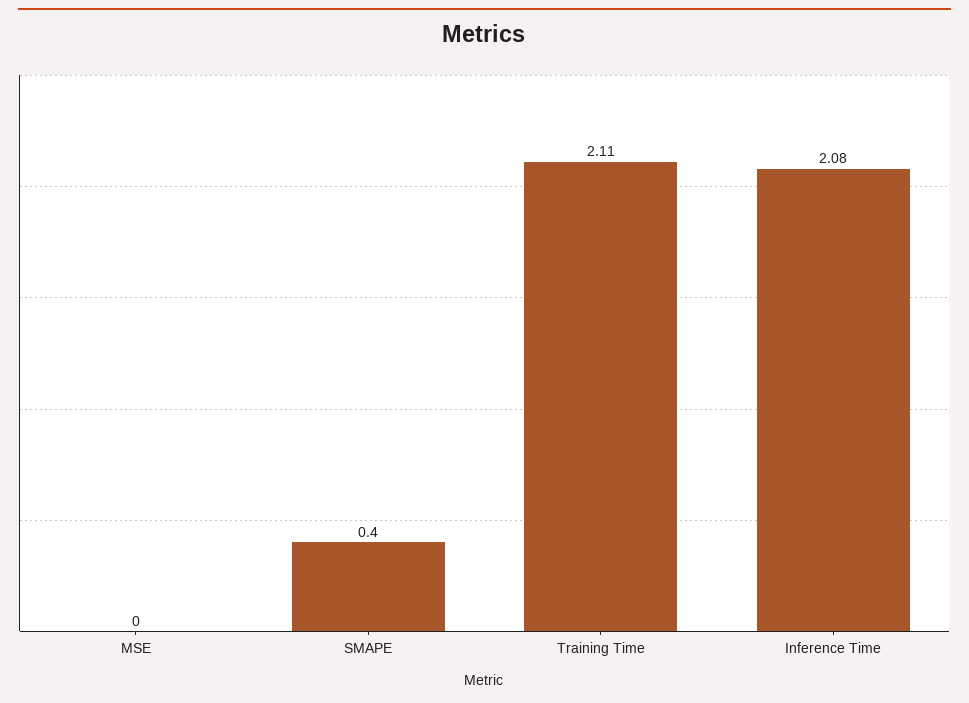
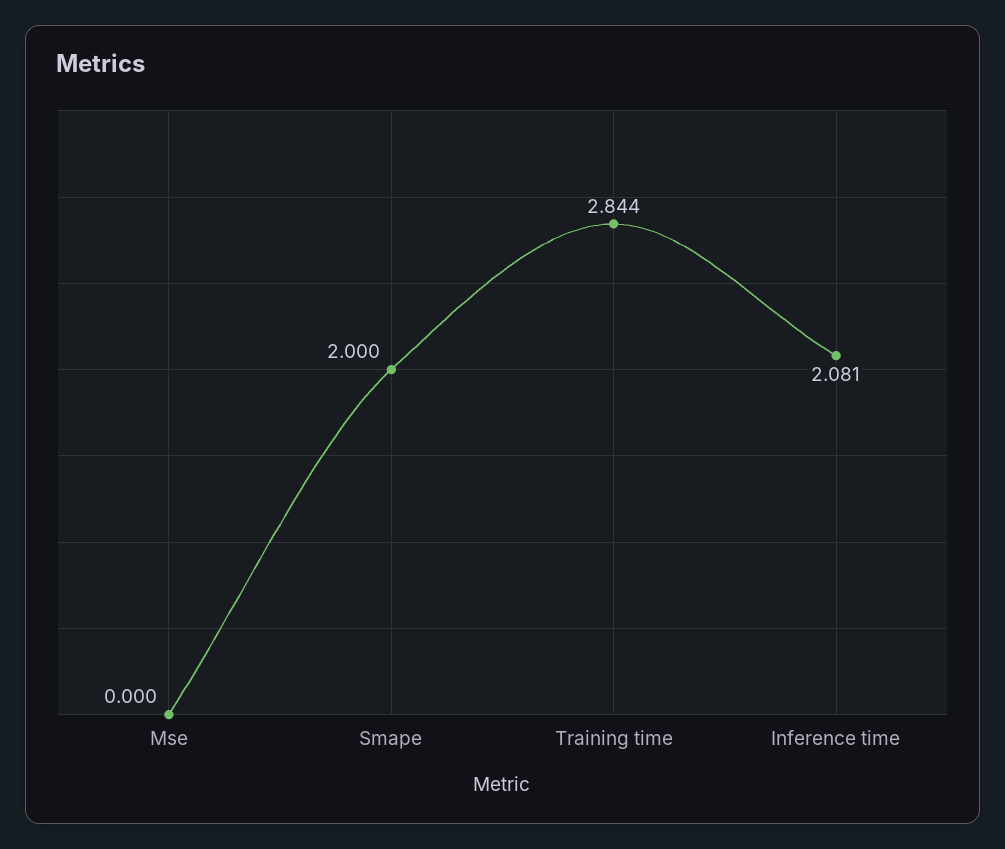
  {
    "MSE": 0,
-   "SMAPE": 0.4,
+   "SMAPE": 2,
-   "Training Time": 2.11,
+   "Training Time": 2.844,
    "Inference Time": 2.081
  }

